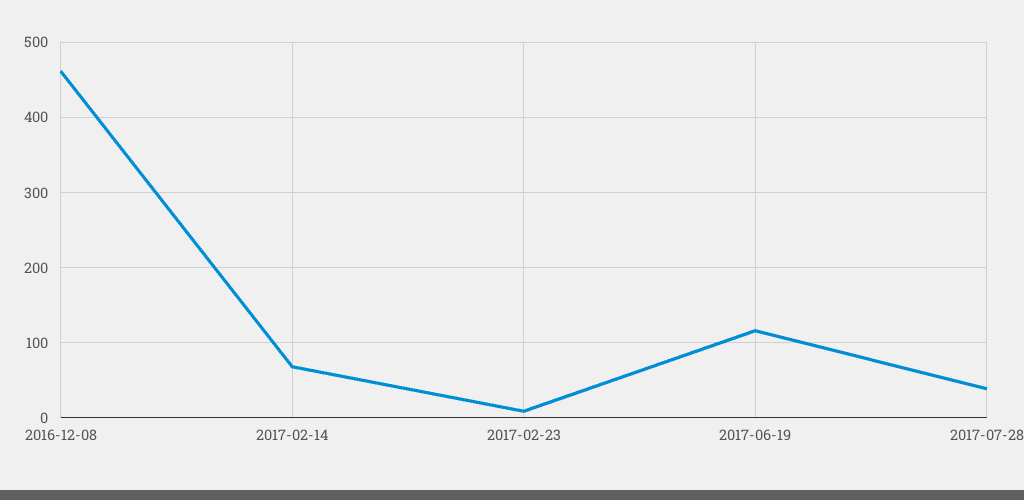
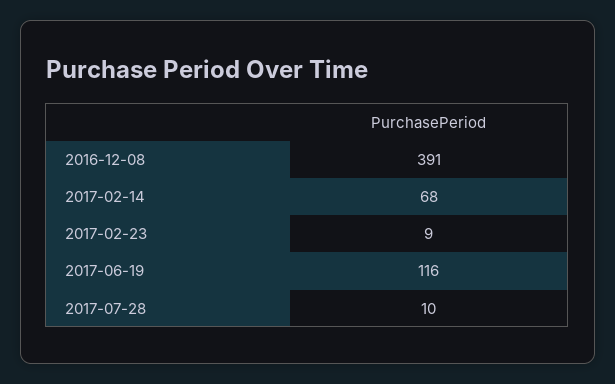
  {
-   "2016-12-08": 460,
+   "2016-12-08": 391,
    "2017-02-14": 68,
    "2017-02-23": 9,
    "2017-06-19": 116,
-   "2017-07-28": 40
+   "2017-07-28": 10
  }

